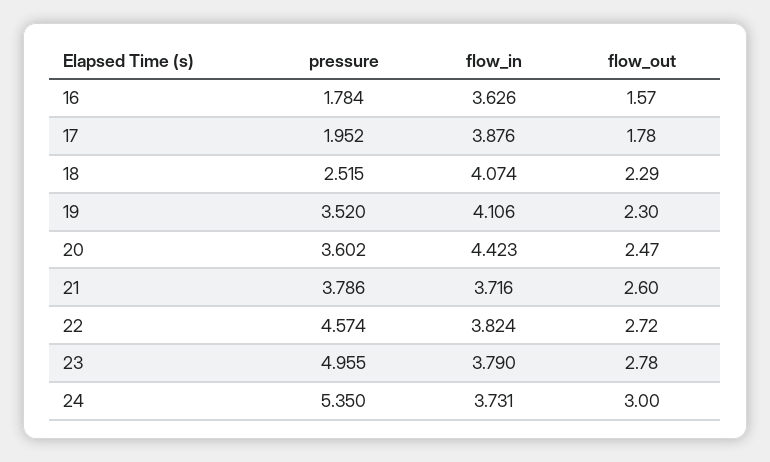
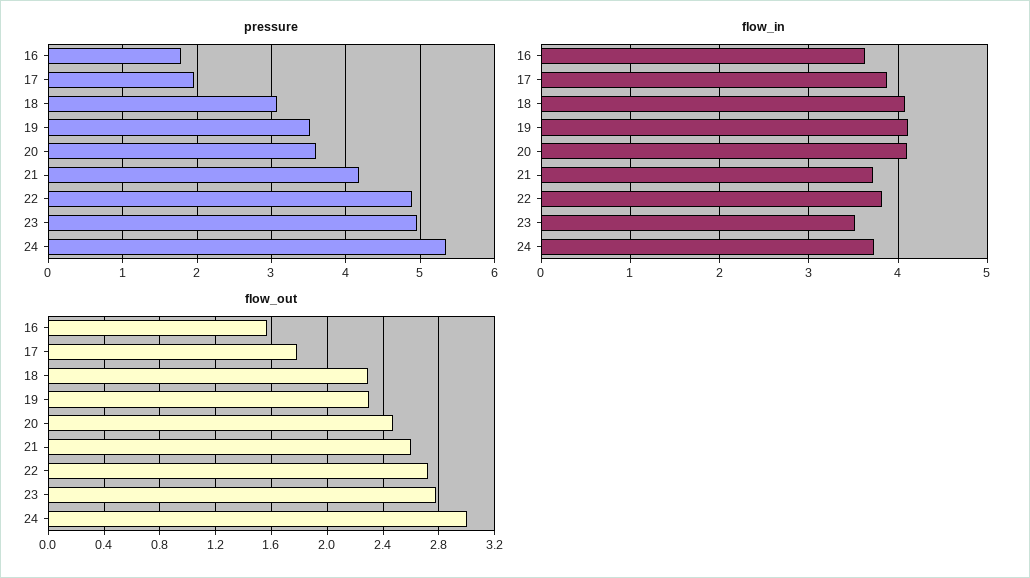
  {
    "pressure": {
      "16": 1.784,
      "17": 1.952,
-     "18": 2.515,
+     "18": 3.1,
      "19": 3.52,
      "20": 3.602,
-     "21": 3.786,
+     "21": 4.2,
-     "22": 4.574,
+     "22": 4.9,
      "23": 4.955,
      "24": 5.35
    },
    "flow_in": {
      "16": 3.626,
      "17": 3.876,
      "18": 4.074,
      "19": 4.106,
-     "20": 4.423,
+     "20": 4.1,
      "21": 3.716,
      "22": 3.824,
-     "23": 3.79,
+     "23": 3.5,
      "24": 3.731
    },
    "flow_out": {
      "16": 1.57,
      "17": 1.78,
      "18": 2.29,
      "19": 2.3,
      "20": 2.47,
      "21": 2.6,
      "22": 2.72,
      "23": 2.78,
      "24": 3
    }
  }

